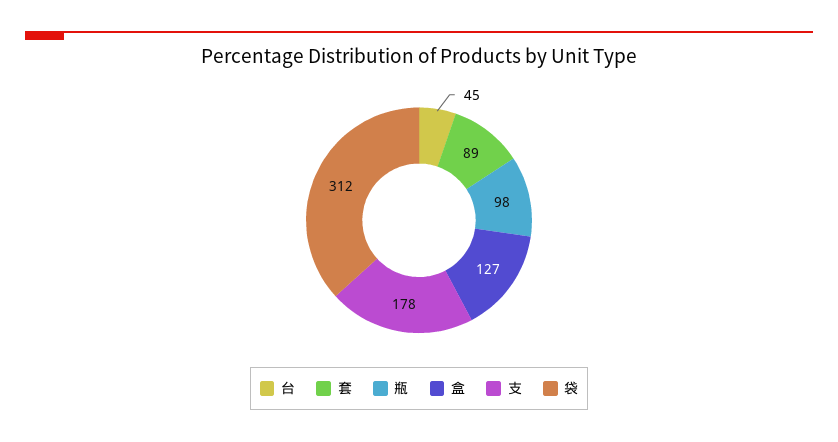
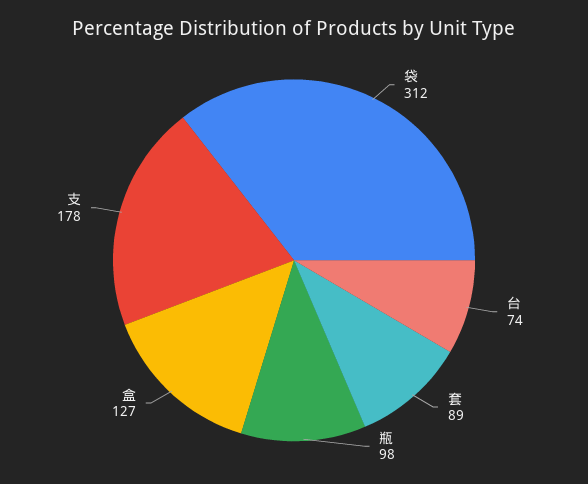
  {
-   "台": 45,
+   "台": 74,
    "套": 89,
    "瓶": 98,
    "盒": 127,
    "支": 178,
    "袋": 312
  }

